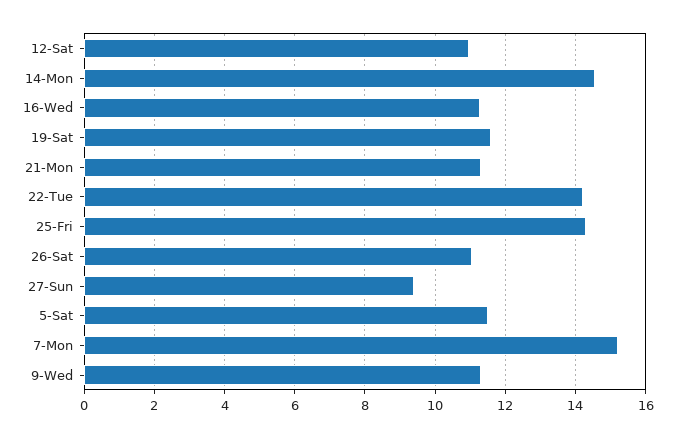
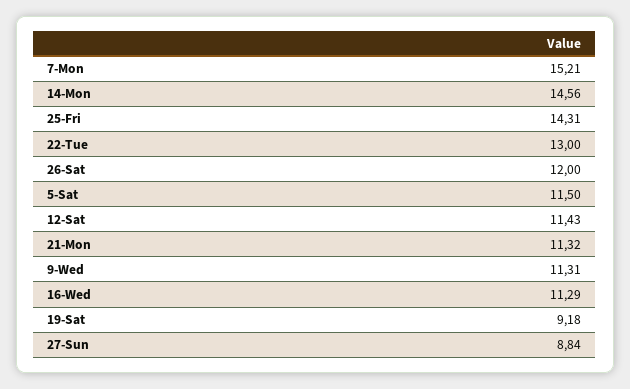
  {
-   "12-Sat": 11,
+   "12-Sat": 11.43,
    "14-Mon": 14.56,
    "16-Wed": 11.29,
-   "19-Sat": 11.6,
+   "19-Sat": 9.18,
    "21-Mon": 11.32,
-   "22-Tue": 14.2,
+   "22-Tue": 13,
    "25-Fri": 14.31,
-   "26-Sat": 11,
+   "26-Sat": 12,
-   "27-Sun": 9.4,
+   "27-Sun": 8.84,
    "5-Sat": 11.5,
    "7-Mon": 15.21,
    "9-Wed": 11.31
  }

